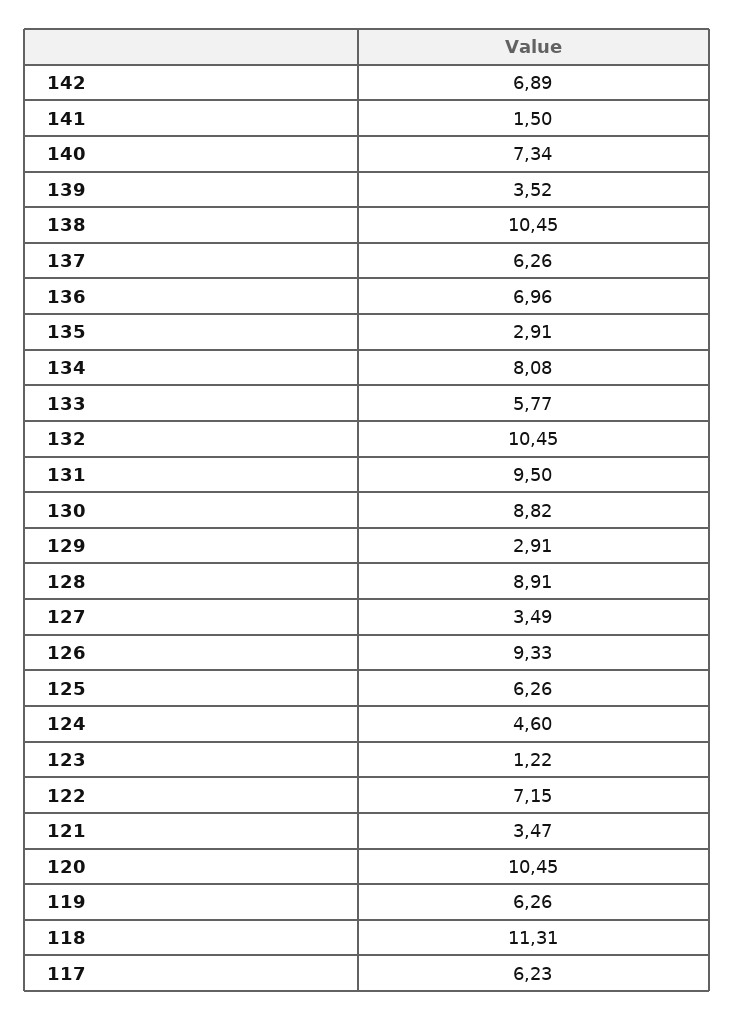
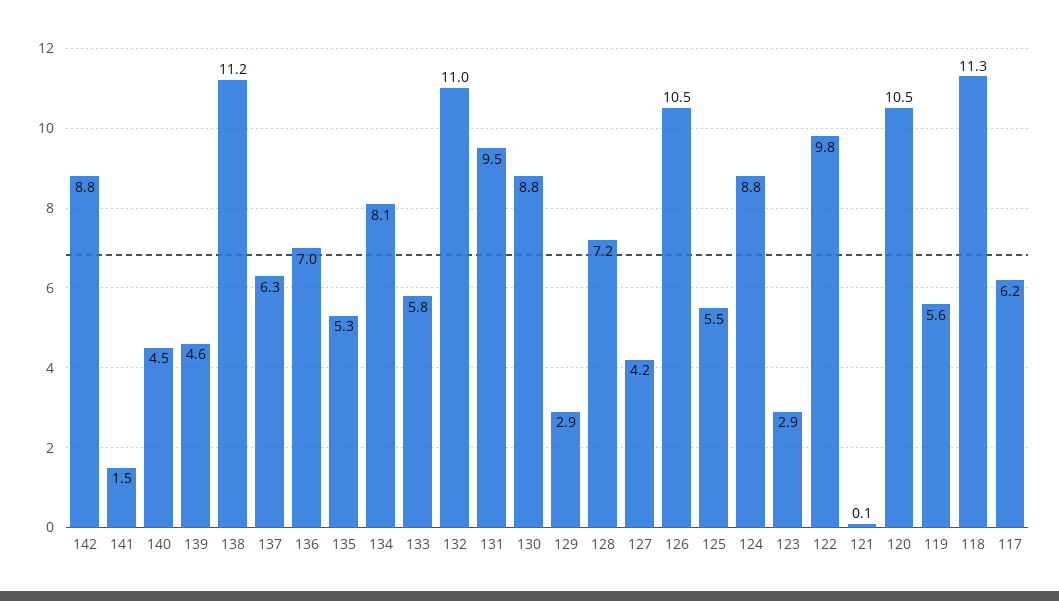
  {
-   "142": 6.89,
+   "142": 8.8,
    "141": 1.5,
-   "140": 7.34,
+   "140": 4.5,
-   "139": 3.52,
+   "139": 4.6,
-   "138": 10.45,
+   "138": 11.2,
    "137": 6.26,
    "136": 6.96,
-   "135": 2.91,
+   "135": 5.3,
    "134": 8.08,
    "133": 5.77,
-   "132": 10.45,
+   "132": 11,
    "131": 9.5,
    "130": 8.82,
    "129": 2.91,
-   "128": 8.91,
+   "128": 7.2,
-   "127": 3.49,
+   "127": 4.2,
-   "126": 9.33,
+   "126": 10.5,
-   "125": 6.26,
+   "125": 5.5,
-   "124": 4.6,
+   "124": 8.8,
-   "123": 1.22,
+   "123": 2.9,
-   "122": 7.15,
+   "122": 9.8,
-   "121": 3.47,
+   "121": 0.1,
    "120": 10.45,
-   "119": 6.26,
+   "119": 5.6,
    "118": 11.31,
    "117": 6.23
  }

